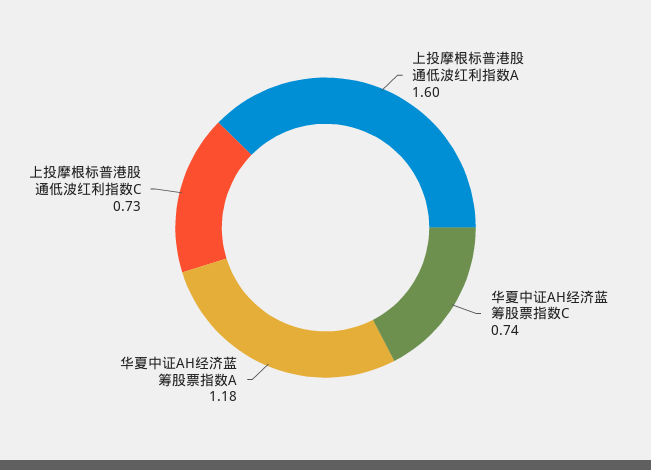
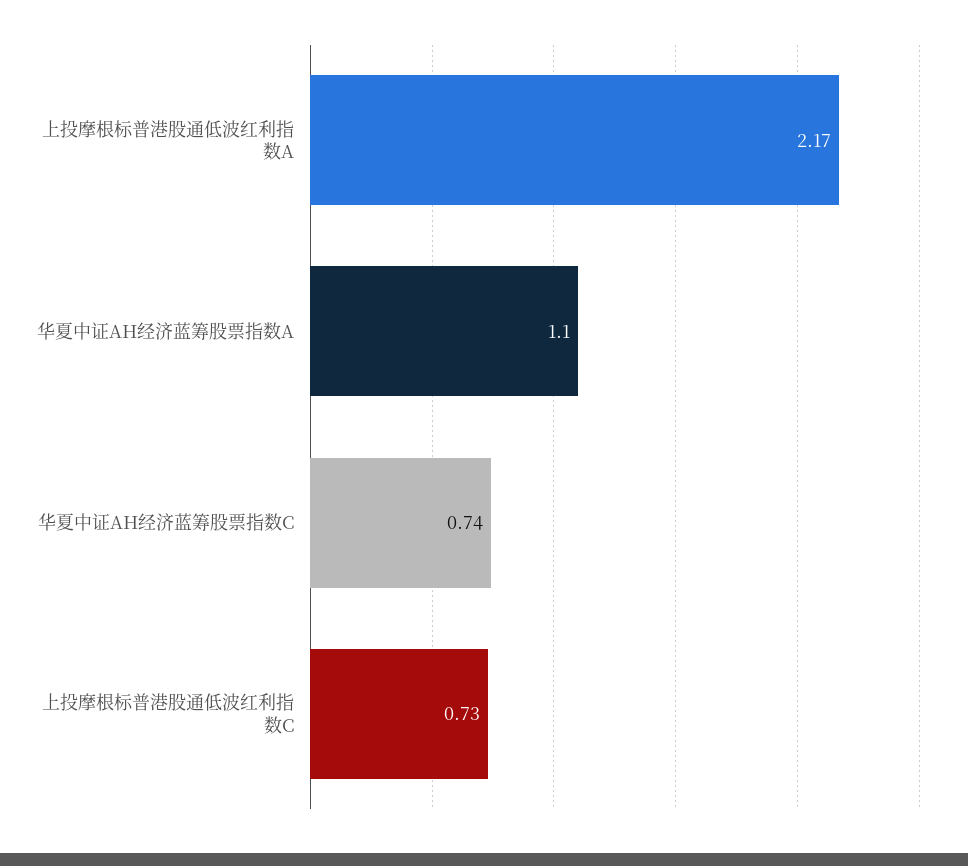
  {
-   "上投摩根标普港股通低波红利指数A": 1.6,
+   "上投摩根标普港股通低波红利指数A": 2.17,
    "华夏中证AH经济蓝筹股票指数C": 0.74,
-   "华夏中证AH经济蓝筹股票指数A": 1.18,
+   "华夏中证AH经济蓝筹股票指数A": 1.1,
    "上投摩根标普港股通低波红利指数C": 0.73
  }

